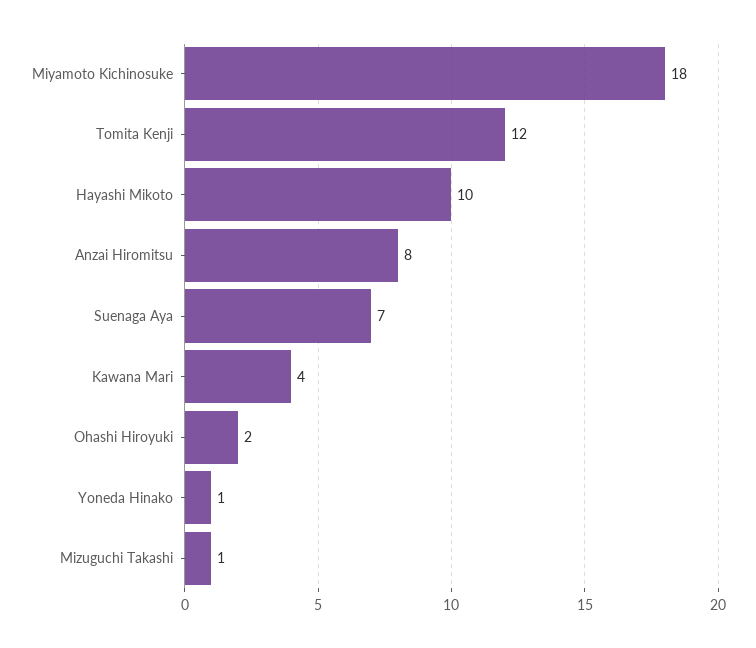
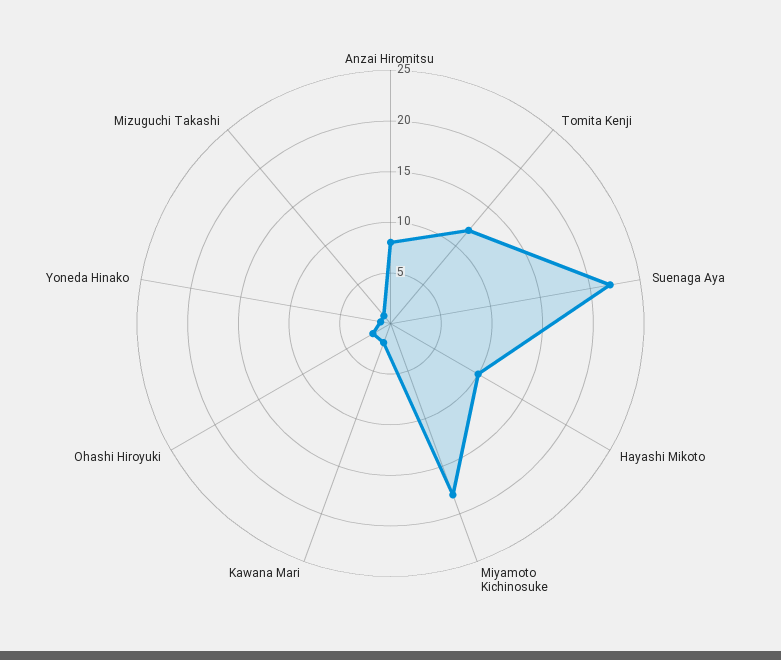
  {
    "Miyamoto Kichinosuke": 18,
    "Tomita Kenji": 12,
    "Hayashi Mikoto": 10,
    "Anzai Hiromitsu": 8,
-   "Suenaga Aya": 7,
+   "Suenaga Aya": 22,
-   "Kawana Mari": 4,
+   "Kawana Mari": 2,
    "Ohashi Hiroyuki": 2,
    "Yoneda Hinako": 1,
    "Mizuguchi Takashi": 1
  }

